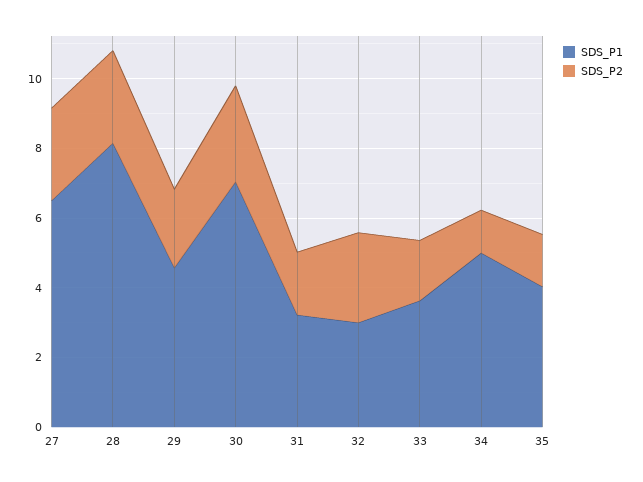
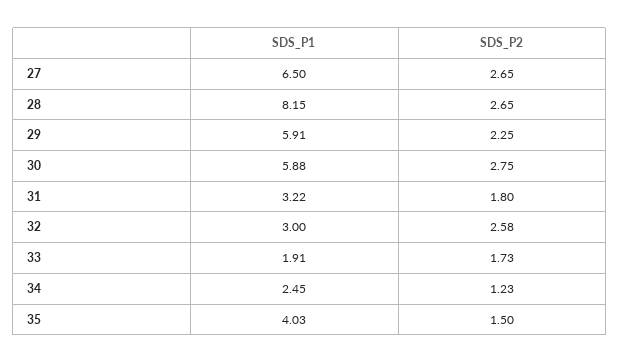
  {
    "SDS_P1": {
      "27": 6.5,
      "28": 8.15,
-     "29": 4.5,
+     "29": 5.91,
-     "30": 7,
+     "30": 5.88,
      "31": 3.22,
      "32": 3,
-     "33": 3.5,
+     "33": 1.91,
-     "34": 5,
+     "34": 2.45,
      "35": 4.03
    },
    "SDS_P2": {
      "27": 2.65,
      "28": 2.65,
      "29": 2.25,
      "30": 2.75,
      "31": 1.8,
      "32": 2.58,
      "33": 1.73,
      "34": 1.23,
      "35": 1.5
    }
  }

